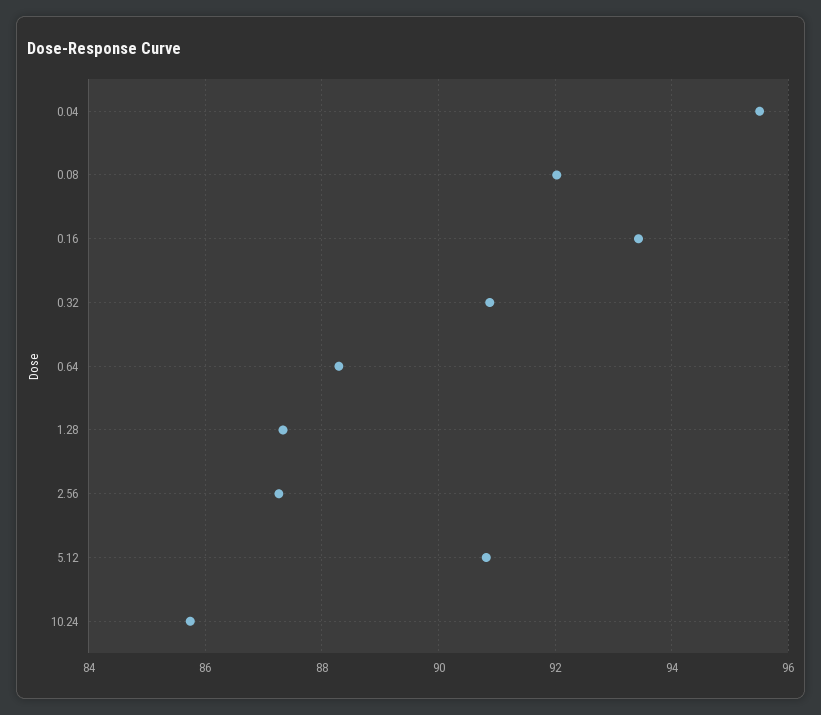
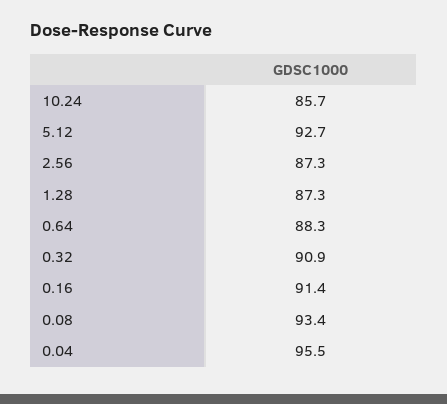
  {
    "0.04": 95.5,
-   "0.08": 92,
+   "0.08": 93.4,
-   "0.16": 93.4,
+   "0.16": 91.4,
    "0.32": 90.9,
    "0.64": 88.3,
    "1.28": 87.3,
    "2.56": 87.3,
-   "5.12": 90.8,
+   "5.12": 92.7,
    "10.24": 85.7
  }

